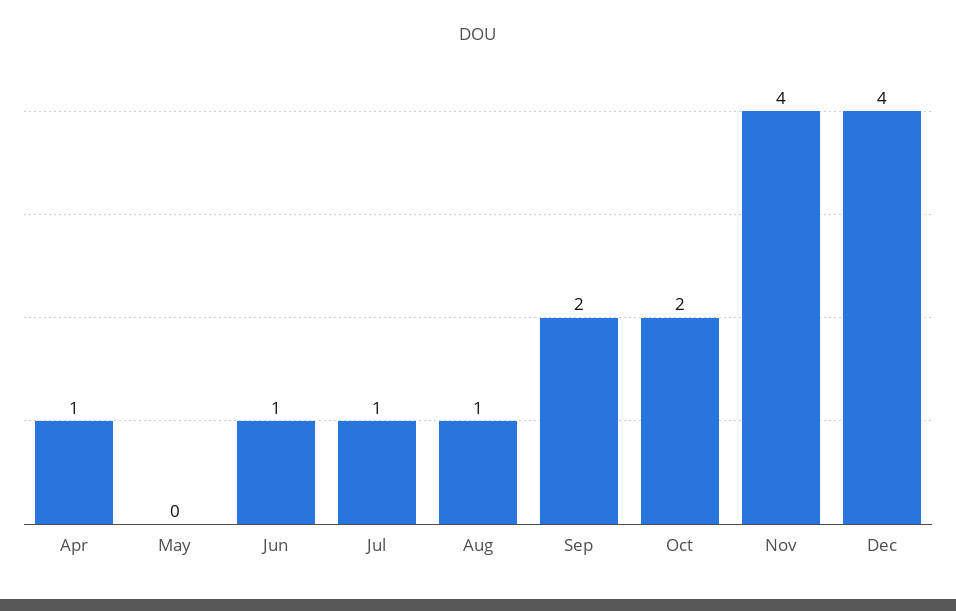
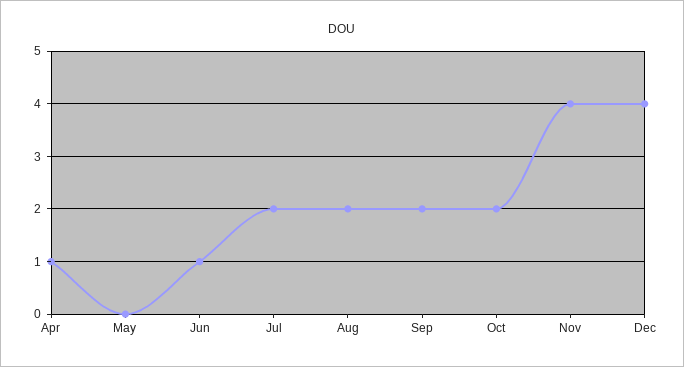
  {
    "Apr": 1,
    "May": 0,
    "Jun": 1,
-   "Jul": 1,
+   "Jul": 2,
-   "Aug": 1,
+   "Aug": 2,
    "Sep": 2,
    "Oct": 2,
    "Nov": 4,
    "Dec": 4
  }

